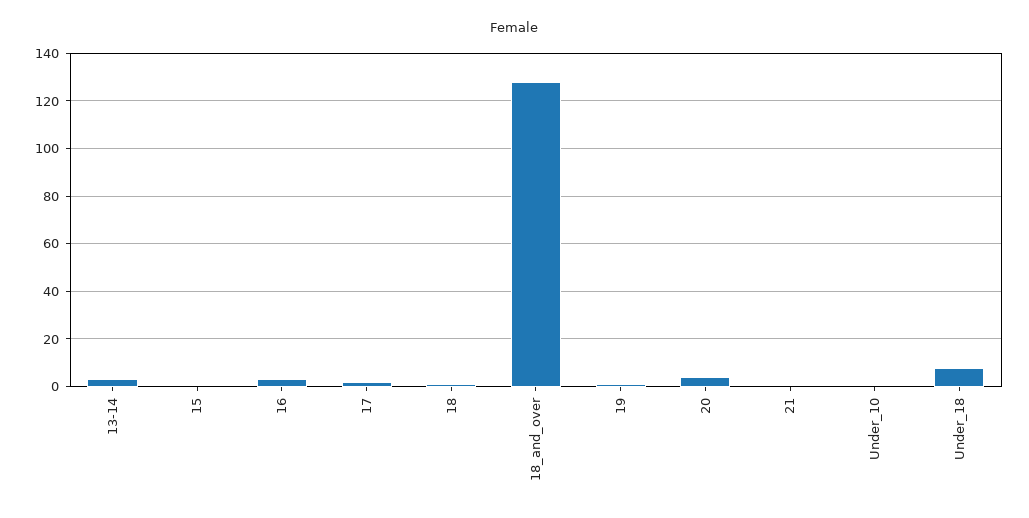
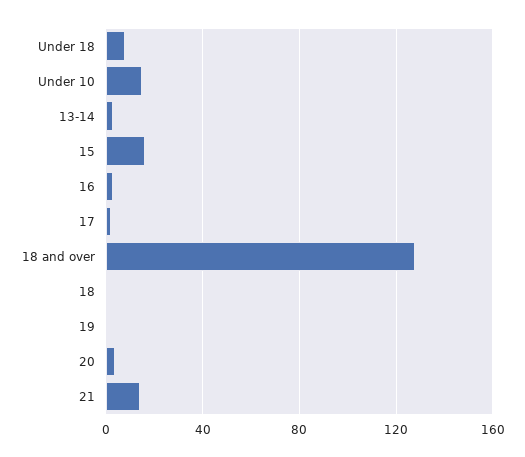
  {
    "13-14": 5,
-   "15": 0,
+   "15": 15,
    "16": 5,
    "17": 0,
    "18": 0,
    "18_and_over": 130,
    "19": 0,
    "20": 5,
-   "21": 0,
+   "21": 15,
-   "Under_10": 0,
+   "Under_10": 15,
    "Under_18": 10
  }

